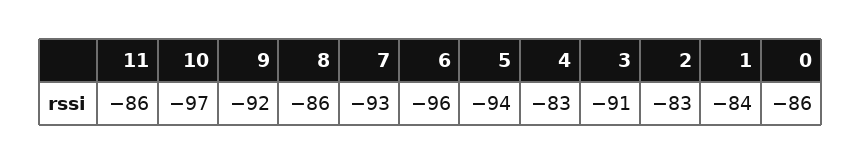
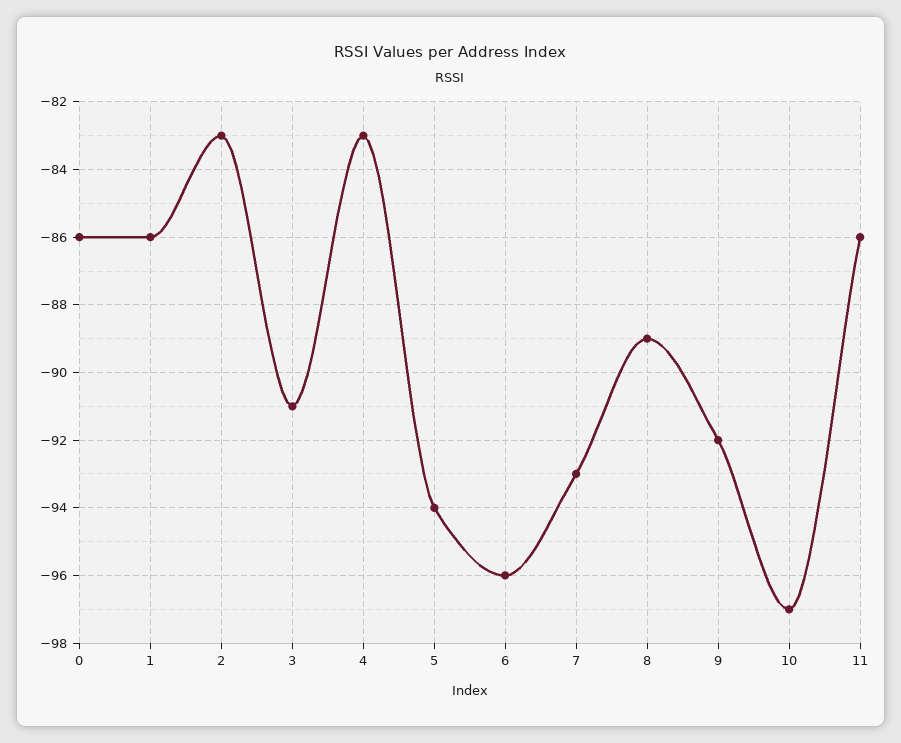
  {
    "11": -86,
    "10": -97,
    "9": -92,
-   "8": -86,
+   "8": -89,
    "7": -93,
    "6": -96,
    "5": -94,
    "4": -83,
    "3": -91,
    "2": -83,
-   "1": -84,
+   "1": -86,
    "0": -86
  }

